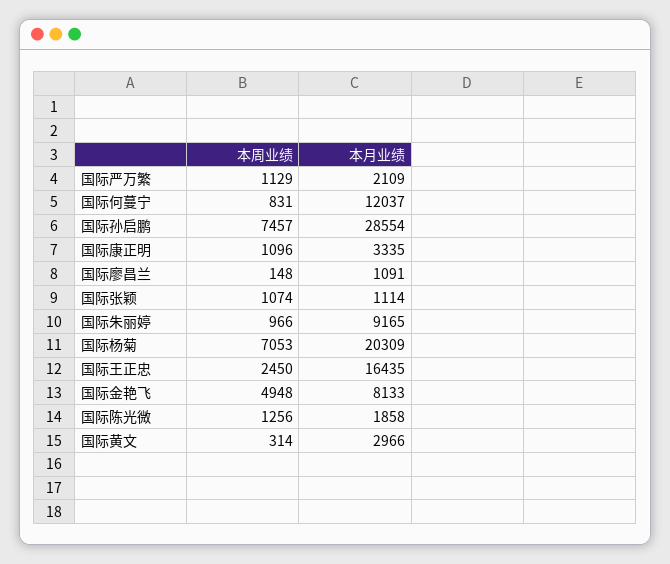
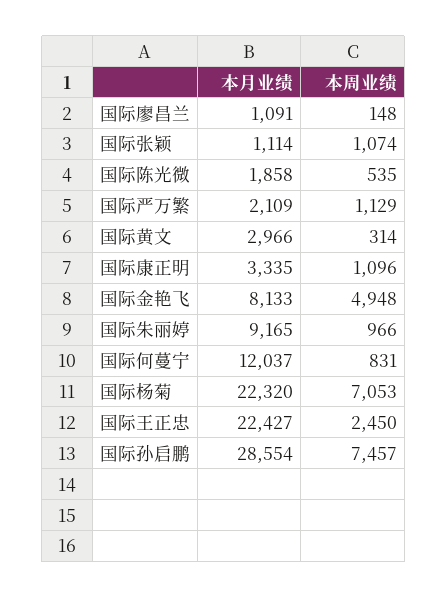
  {
    "本周业绩": {
      "国际严万繁": 1129,
      "国际何蔓宁": 831,
      "国际孙启鹏": 7457,
      "国际康正明": 1096,
      "国际廖昌兰": 148,
      "国际张颖": 1074,
      "国际朱丽婷": 966,
      "国际杨菊": 7053,
      "国际王正忠": 2450,
      "国际金艳飞": 4948,
-     "国际陈光微": 1256,
+     "国际陈光微": 535,
      "国际黄文": 314
    },
    "本月业绩": {
      "国际严万繁": 2109,
      "国际何蔓宁": 12037,
      "国际孙启鹏": 28554,
      "国际康正明": 3335,
      "国际廖昌兰": 1091,
      "国际张颖": 1114,
      "国际朱丽婷": 9165,
-     "国际杨菊": 20309,
+     "国际杨菊": 22320,
-     "国际王正忠": 16435,
+     "国际王正忠": 22427,
      "国际金艳飞": 8133,
      "国际陈光微": 1858,
      "国际黄文": 2966
    }
  }

